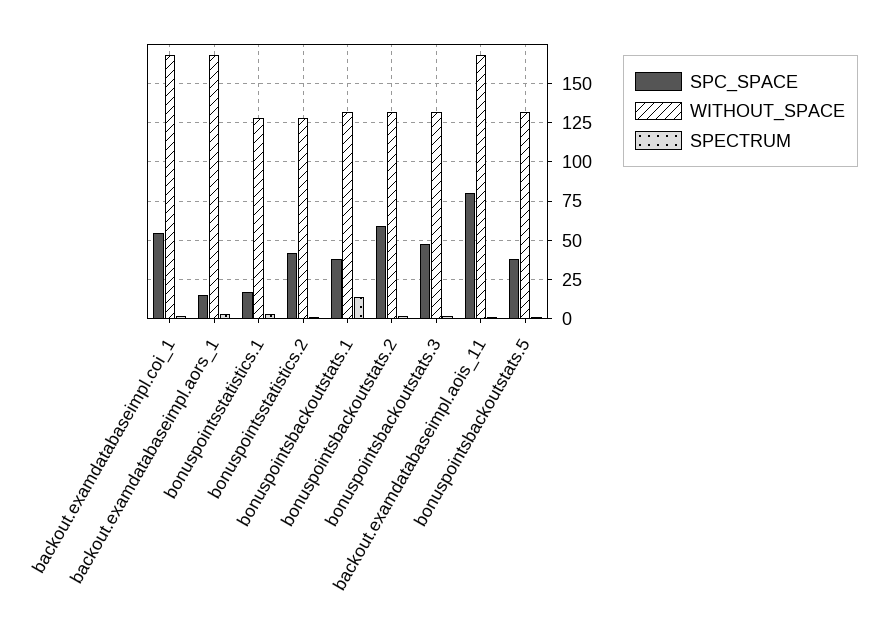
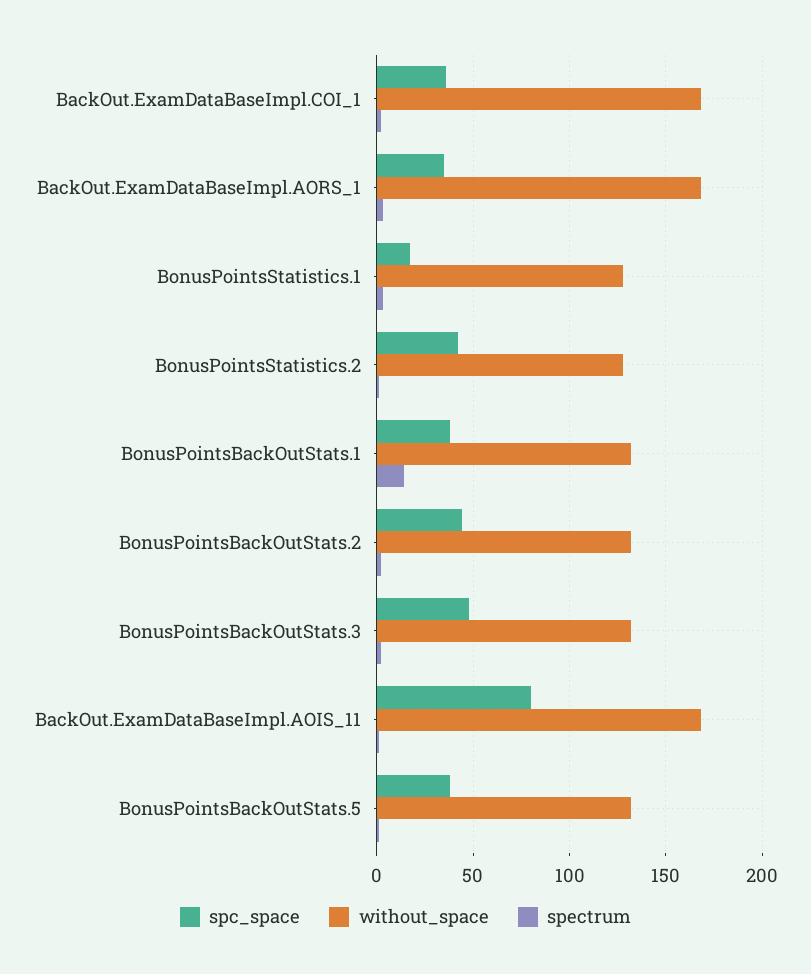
  {
    "SPC_SPACE": {
-     "backout.examdatabaseimpl.coi_1": 55,
+     "backout.examdatabaseimpl.coi_1": 35,
-     "backout.examdatabaseimpl.aors_1": 15,
+     "backout.examdatabaseimpl.aors_1": 35,
      "bonuspointsstatistics.1": 15,
      "bonuspointsstatistics.2": 40,
      "bonuspointsbackoutstats.1": 40,
-     "bonuspointsbackoutstats.2": 60,
+     "bonuspointsbackoutstats.2": 45,
      "bonuspointsbackoutstats.3": 50,
      "backout.examdatabaseimpl.aois_11": 80,
      "bonuspointsbackoutstats.5": 40
    },
    "WITHOUT_SPACE": {
      "backout.examdatabaseimpl.coi_1": 170,
      "backout.examdatabaseimpl.aors_1": 170,
      "bonuspointsstatistics.1": 130,
      "bonuspointsstatistics.2": 130,
      "bonuspointsbackoutstats.1": 130,
      "bonuspointsbackoutstats.2": 130,
      "bonuspointsbackoutstats.3": 130,
      "backout.examdatabaseimpl.aois_11": 170,
      "bonuspointsbackoutstats.5": 130
    },
    "SPECTRUM": {
      "backout.examdatabaseimpl.coi_1": 0,
      "backout.examdatabaseimpl.aors_1": 5,
      "bonuspointsstatistics.1": 5,
      "bonuspointsstatistics.2": 0,
      "bonuspointsbackoutstats.1": 15,
      "bonuspointsbackoutstats.2": 0,
      "bonuspointsbackoutstats.3": 0,
      "backout.examdatabaseimpl.aois_11": 0,
      "bonuspointsbackoutstats.5": 0
    }
  }

